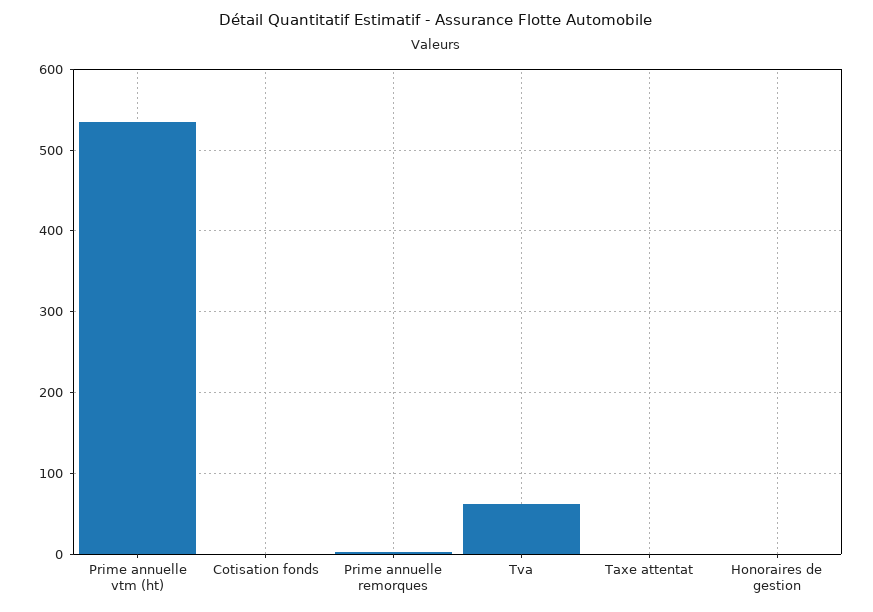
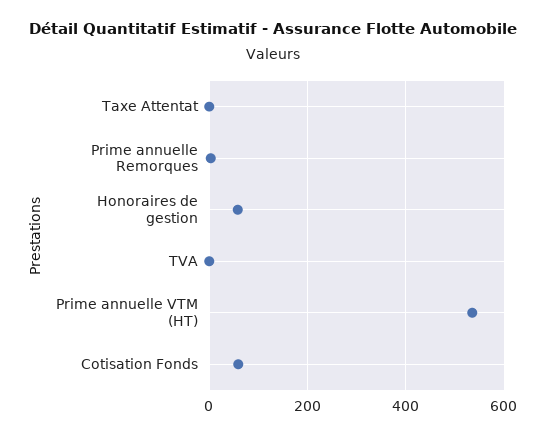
  {
    "Prime annuelle vtm (ht)": 540,
-   "Cotisation fonds": 0,
+   "Cotisation fonds": 60,
    "Prime annuelle remorques": 0,
-   "Tva": 60,
+   "Tva": 0,
    "Taxe attentat": 0,
-   "Honoraires de gestion": 0
+   "Honoraires de gestion": 60
  }

